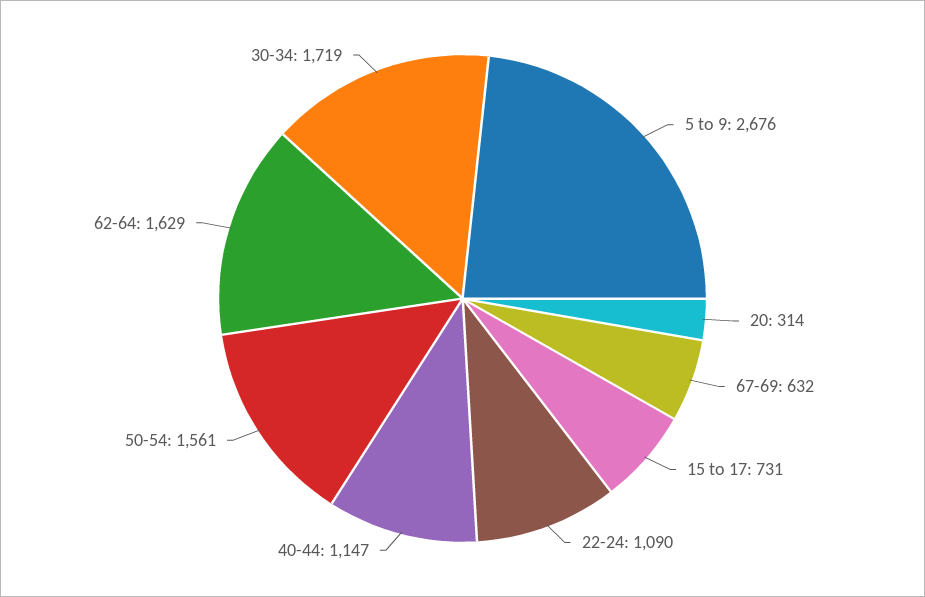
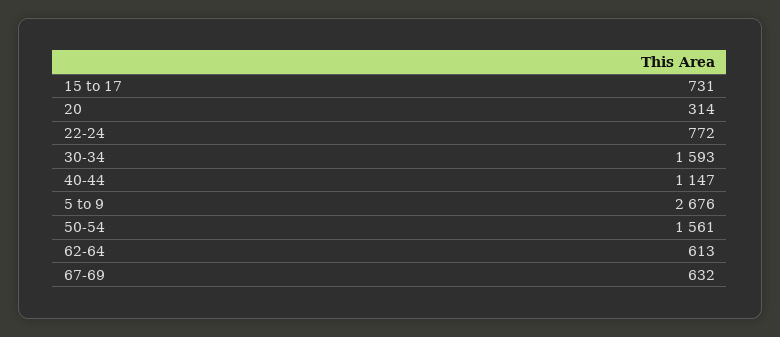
  {
    "5 to 9": 2676,
    "20": 314,
    "67-69": 632,
    "15 to 17": 731,
-   "22-24": 1090,
+   "22-24": 772,
    "40-44": 1147,
    "50-54": 1561,
-   "62-64": 1629,
+   "62-64": 613,
-   "30-34": 1719
+   "30-34": 1593
  }

